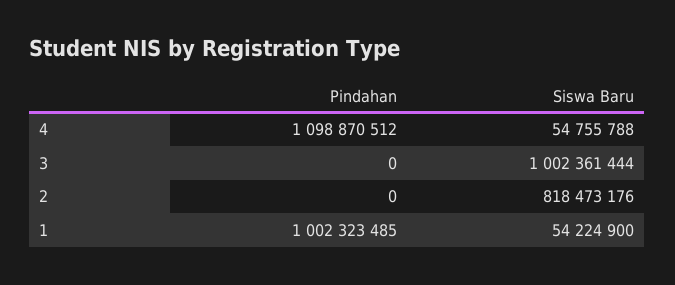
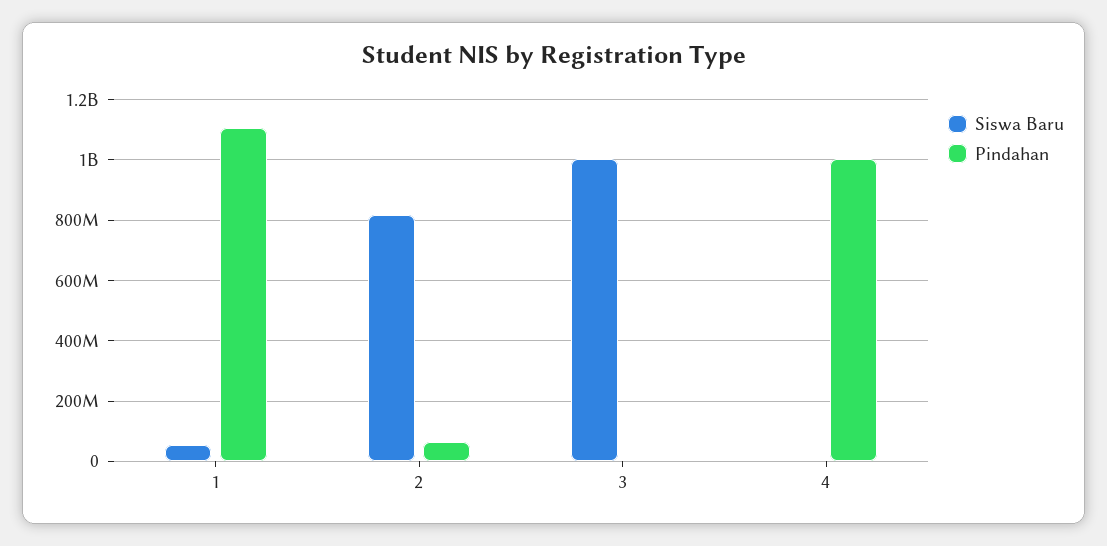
  {
    "Pindahan": {
-     "4": 1098870512,
+     "4": 1000000000,
      "3": 0,
-     "2": 0,
+     "2": 60000000,
-     "1": 1002323485
+     "1": 1100000000
    },
    "Siswa Baru": {
-     "4": 54755788,
+     "4": 0,
      "3": 1002361444,
      "2": 818473176,
      "1": 54224900
    }
  }

